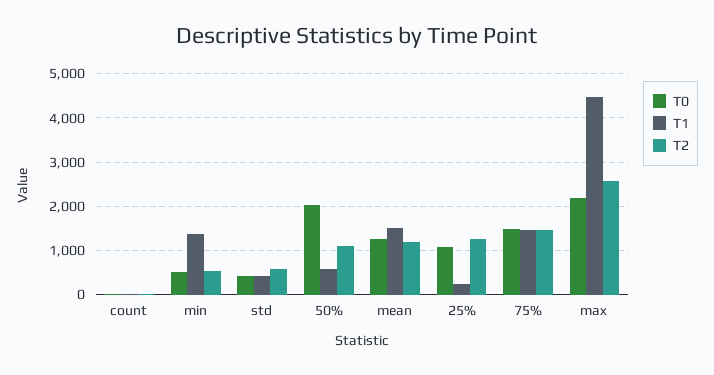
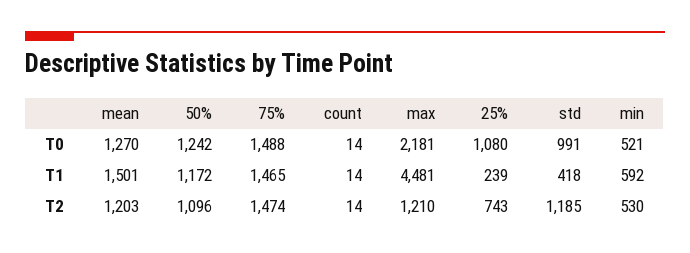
  {
    "T0": {
      "count": 14,
      "min": 521,
-     "std": 400,
+     "std": 991,
-     "50%": 2000,
+     "50%": 1242,
      "mean": 1270,
      "25%": 1080,
      "75%": 1488,
      "max": 2181
    },
    "T1": {
      "count": 14,
-     "min": 1400,
+     "min": 592,
      "std": 418,
-     "50%": 600,
+     "50%": 1172,
      "mean": 1501,
      "25%": 239,
      "75%": 1465,
      "max": 4481
    },
    "T2": {
      "count": 14,
      "min": 530,
-     "std": 600,
+     "std": 1185,
      "50%": 1096,
      "mean": 1203,
-     "25%": 1200,
+     "25%": 743,
      "75%": 1474,
-     "max": 2600
+     "max": 1210
    }
  }

